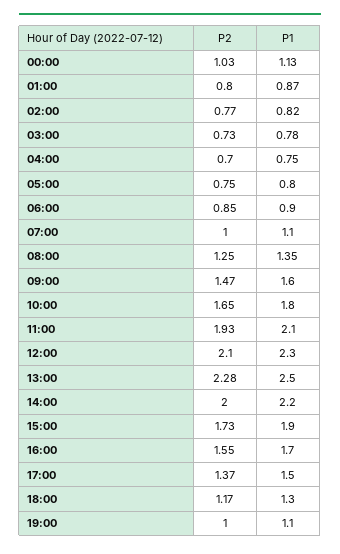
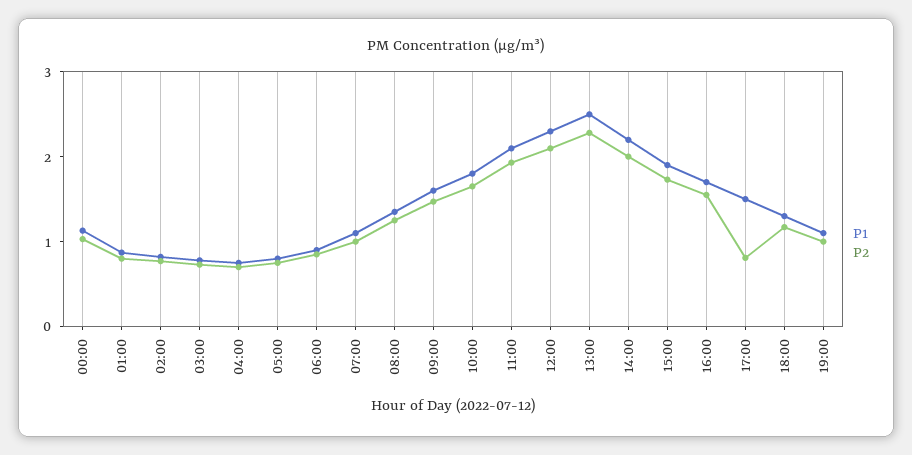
  {
    "P2": {
      "00:00": 1.03,
      "01:00": 0.8,
      "02:00": 0.77,
      "03:00": 0.73,
      "04:00": 0.7,
      "05:00": 0.75,
      "06:00": 0.85,
      "07:00": 1,
      "08:00": 1.25,
      "09:00": 1.47,
      "10:00": 1.65,
      "11:00": 1.93,
      "12:00": 2.1,
      "13:00": 2.28,
      "14:00": 2,
      "15:00": 1.73,
      "16:00": 1.55,
-     "17:00": 1.37,
+     "17:00": 0.8,
      "18:00": 1.17,
      "19:00": 1
    },
    "P1": {
      "00:00": 1.13,
      "01:00": 0.87,
      "02:00": 0.82,
      "03:00": 0.78,
      "04:00": 0.75,
      "05:00": 0.8,
      "06:00": 0.9,
      "07:00": 1.1,
      "08:00": 1.35,
      "09:00": 1.6,
      "10:00": 1.8,
      "11:00": 2.1,
      "12:00": 2.3,
      "13:00": 2.5,
      "14:00": 2.2,
      "15:00": 1.9,
      "16:00": 1.7,
      "17:00": 1.5,
      "18:00": 1.3,
      "19:00": 1.1
    }
  }

